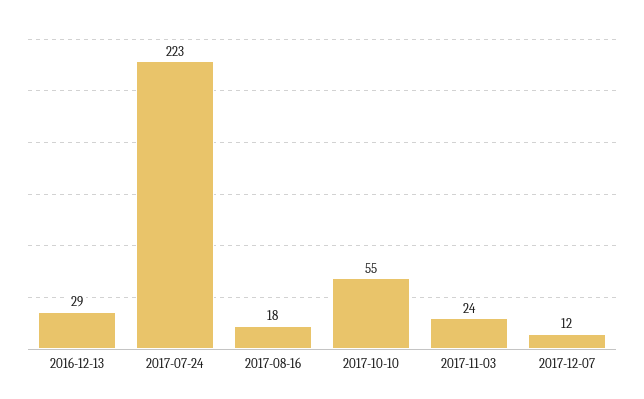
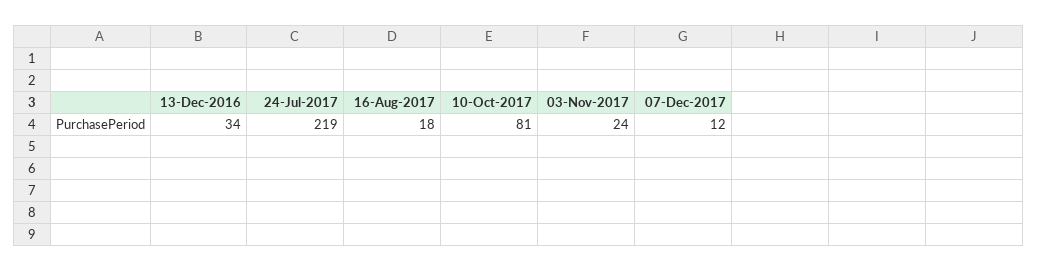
  {
-   "2016-12-13": 29,
+   "2016-12-13": 34,
-   "2017-07-24": 223,
+   "2017-07-24": 219,
    "2017-08-16": 18,
-   "2017-10-10": 55,
+   "2017-10-10": 81,
    "2017-11-03": 24,
    "2017-12-07": 12
  }

